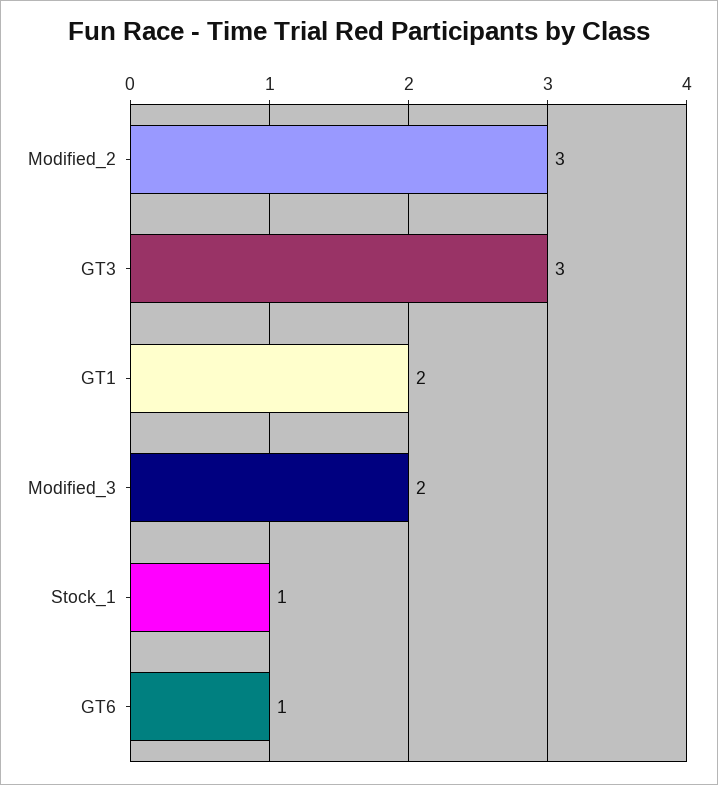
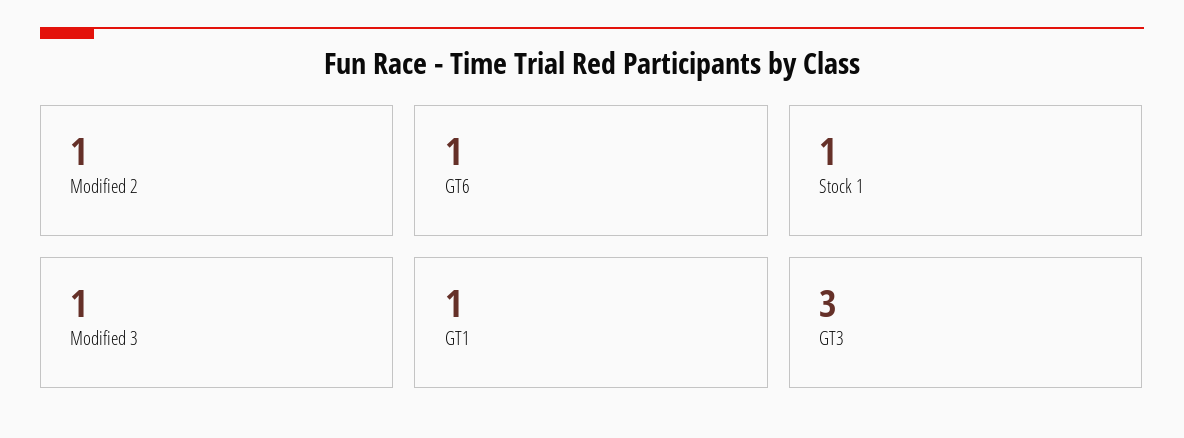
  {
-   "Modified_2": 3,
+   "Modified_2": 1,
    "GT3": 3,
-   "GT1": 2,
+   "GT1": 1,
-   "Modified_3": 2,
+   "Modified_3": 1,
    "Stock_1": 1,
    "GT6": 1
  }

